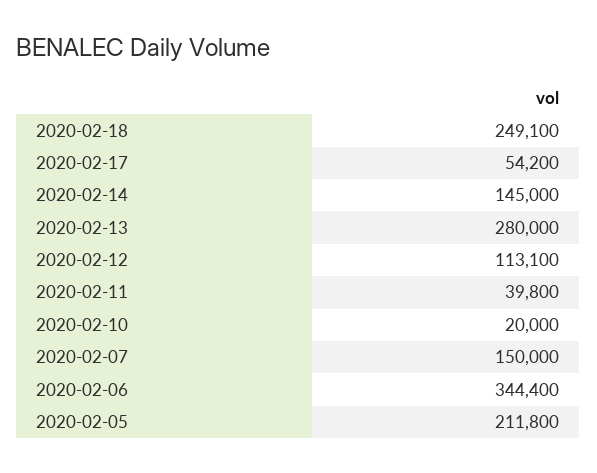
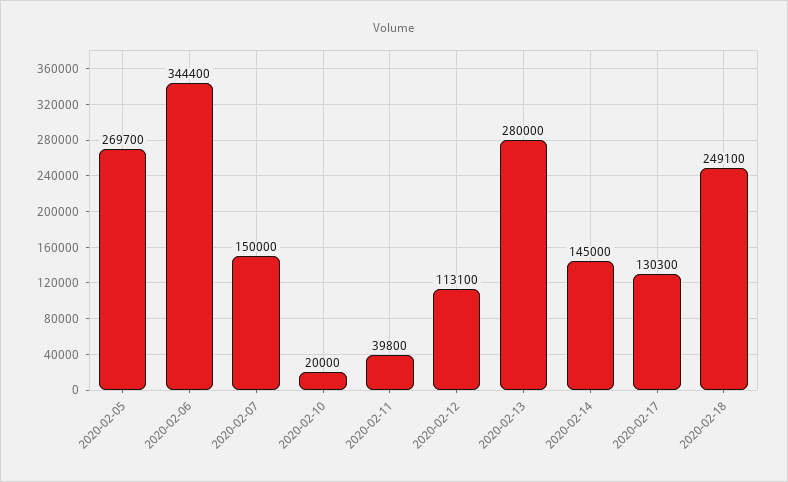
  {
    "2020-02-18": 249100,
-   "2020-02-17": 54200,
+   "2020-02-17": 130300,
    "2020-02-14": 145000,
    "2020-02-13": 280000,
    "2020-02-12": 113100,
    "2020-02-11": 39800,
    "2020-02-10": 20000,
    "2020-02-07": 150000,
    "2020-02-06": 344400,
-   "2020-02-05": 211800
+   "2020-02-05": 269700
  }

